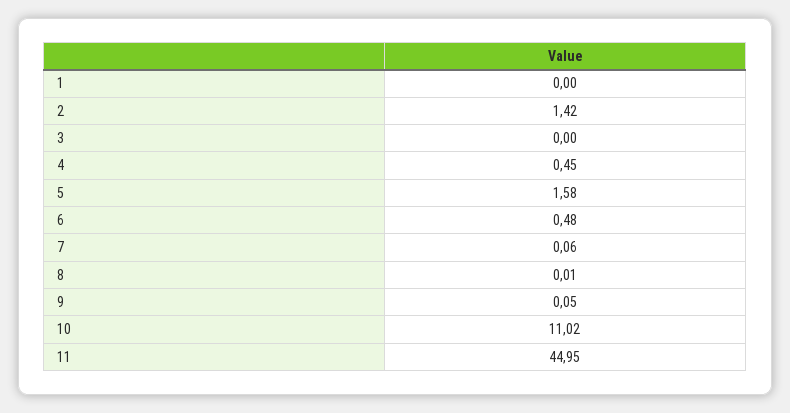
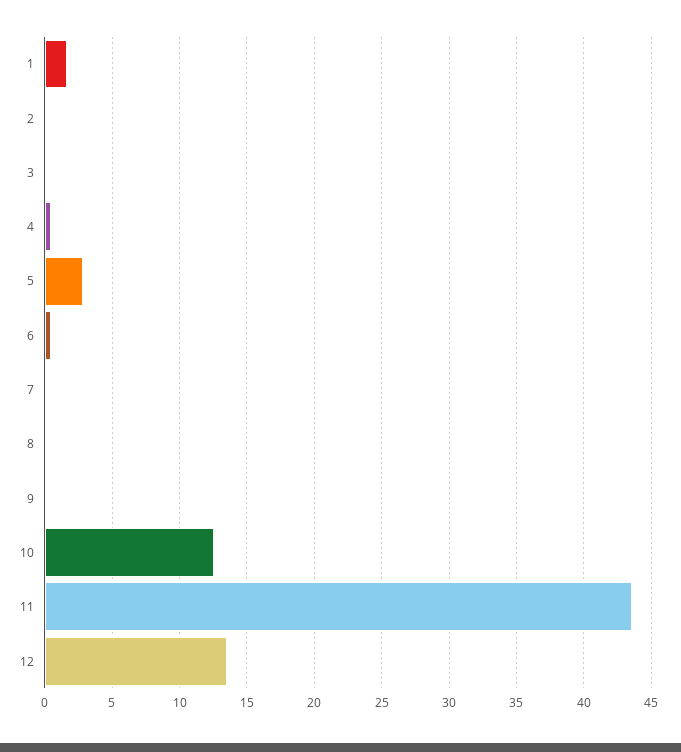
  {
-   "1": 0,
+   "1": 1.5,
-   "2": 1.42,
+   "2": 0,
    "3": 0,
    "4": 0.45,
-   "5": 1.58,
+   "5": 3,
    "6": 0.48,
    "7": 0.06,
    "8": 0.01,
    "9": 0.05,
-   "10": 11.02,
+   "10": 12.5,
-   "11": 44.95
+   "11": 43.5,
+   "12": 13.5
  }

